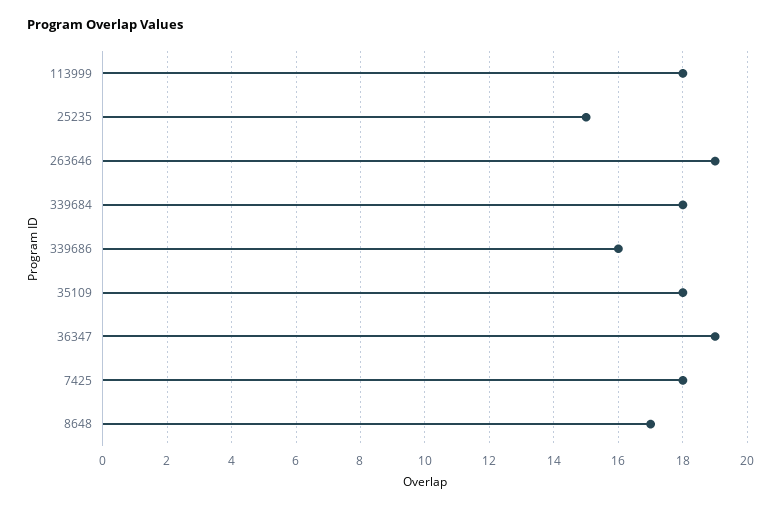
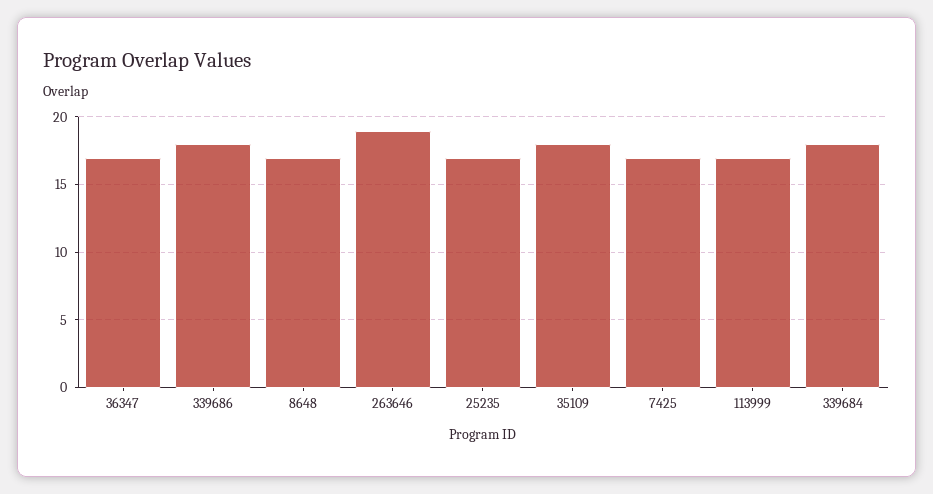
  {
-   "113999": 18,
+   "113999": 17,
-   "25235": 15,
+   "25235": 17,
    "263646": 19,
    "339684": 18,
-   "339686": 16,
+   "339686": 18,
    "35109": 18,
-   "36347": 19,
+   "36347": 17,
-   "7425": 18,
+   "7425": 17,
    "8648": 17
  }

